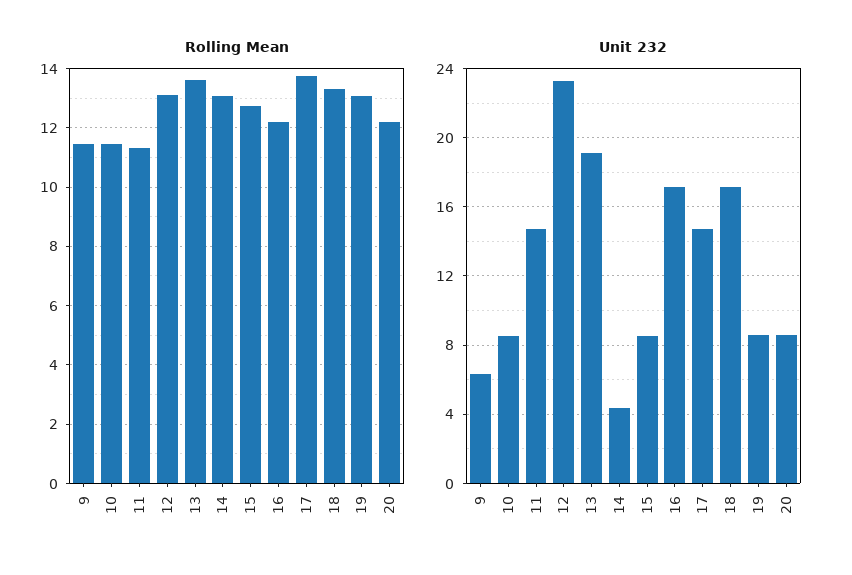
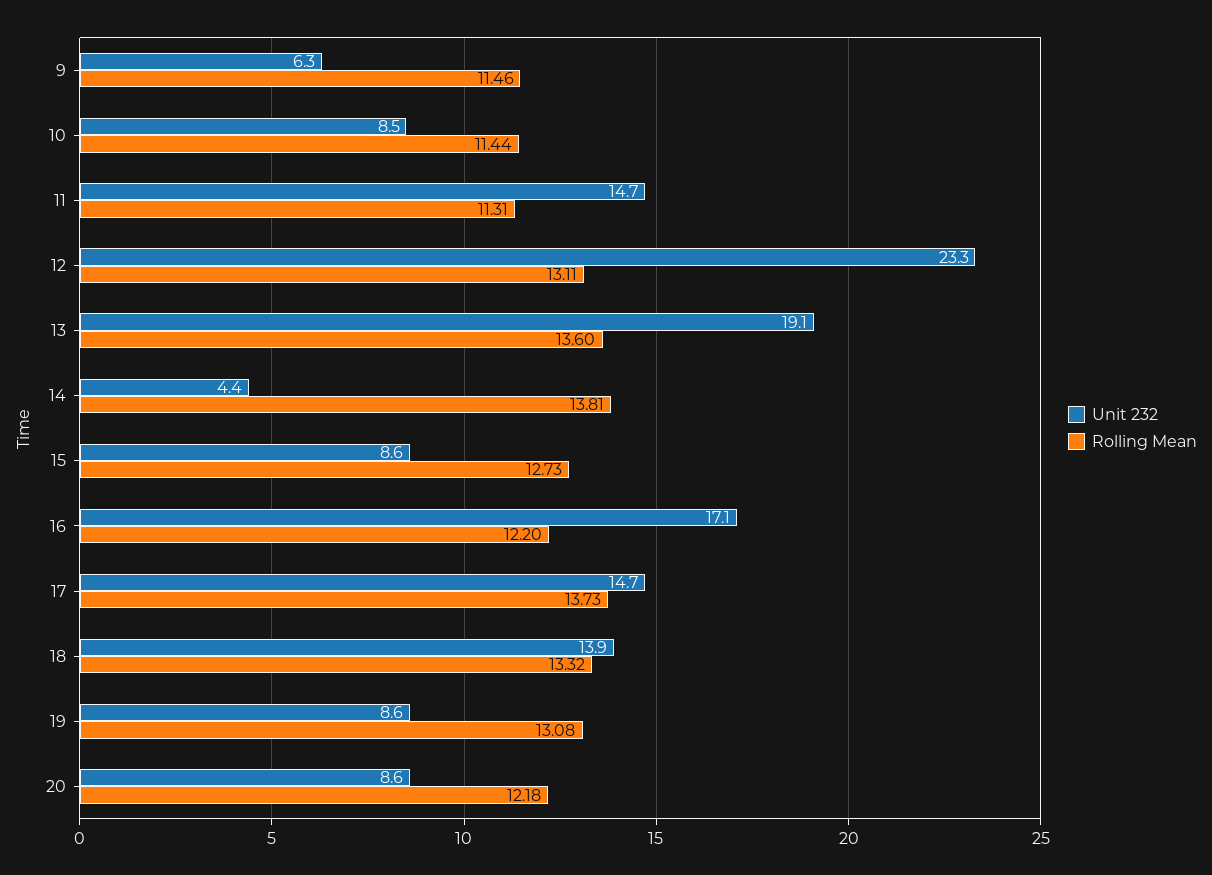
  {
    "Rolling Mean": {
      "9": 11.46,
      "10": 11.44,
      "11": 11.31,
      "12": 13.11,
      "13": 13.6,
-     "14": 13,
+     "14": 13.81,
      "15": 12.73,
      "16": 12.2,
      "17": 13.73,
      "18": 13.32,
      "19": 13.08,
      "20": 12.18
    },
    "Unit 232": {
      "9": 6.3,
      "10": 8.5,
      "11": 14.7,
      "12": 23.3,
      "13": 19.1,
      "14": 4.4,
      "15": 8.6,
      "16": 17.1,
      "17": 14.7,
-     "18": 17,
+     "18": 13.9,
      "19": 8.6,
      "20": 8.6
    }
  }

